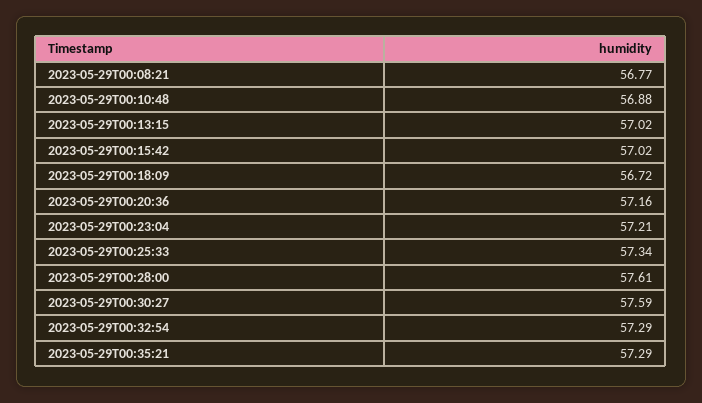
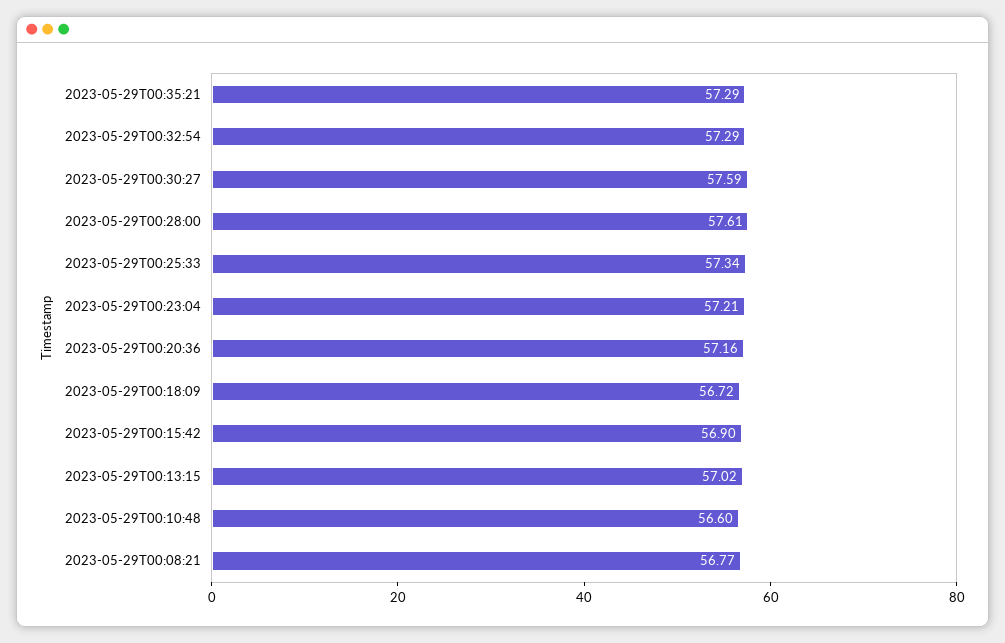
  {
    "2023-05-29T00:08:21": 56.77,
-   "2023-05-29T00:10:48": 56.88,
+   "2023-05-29T00:10:48": 56.6,
    "2023-05-29T00:13:15": 57.02,
-   "2023-05-29T00:15:42": 57.02,
+   "2023-05-29T00:15:42": 56.9,
    "2023-05-29T00:18:09": 56.72,
    "2023-05-29T00:20:36": 57.16,
    "2023-05-29T00:23:04": 57.21,
    "2023-05-29T00:25:33": 57.34,
    "2023-05-29T00:28:00": 57.61,
    "2023-05-29T00:30:27": 57.59,
    "2023-05-29T00:32:54": 57.29,
    "2023-05-29T00:35:21": 57.29
  }

